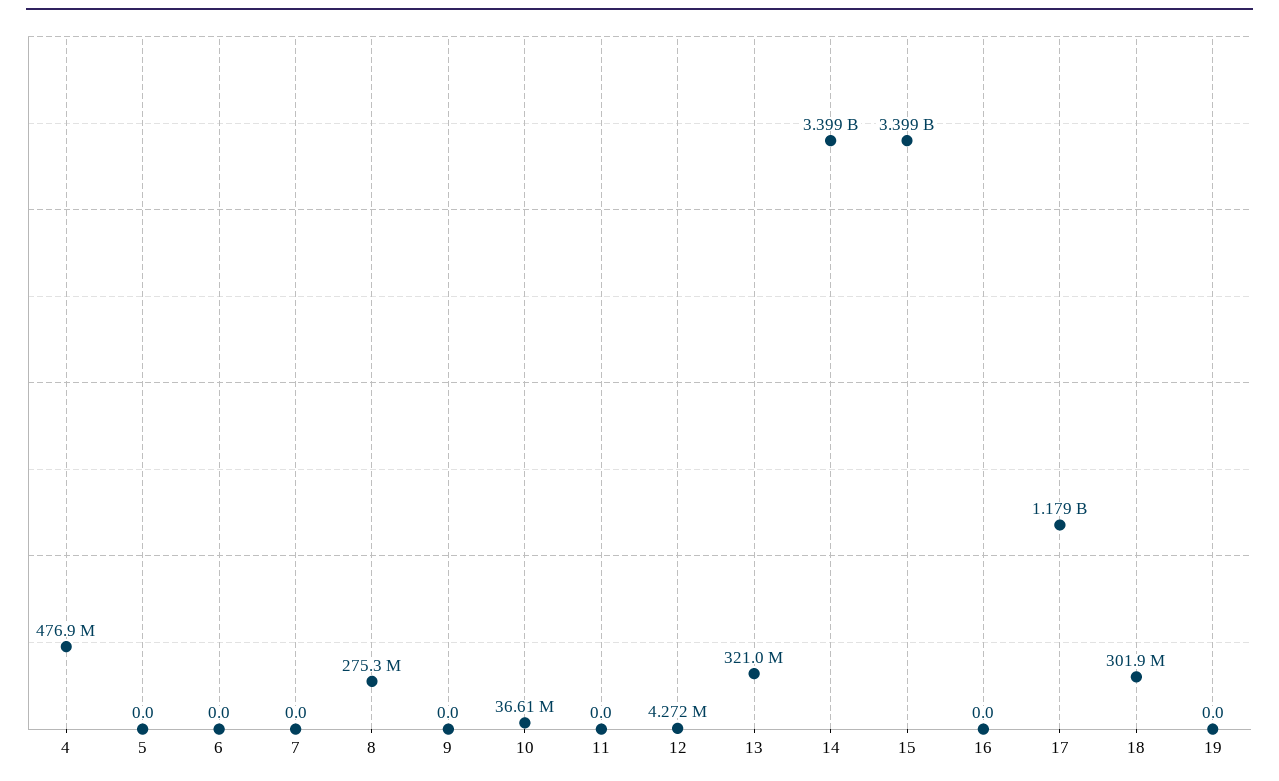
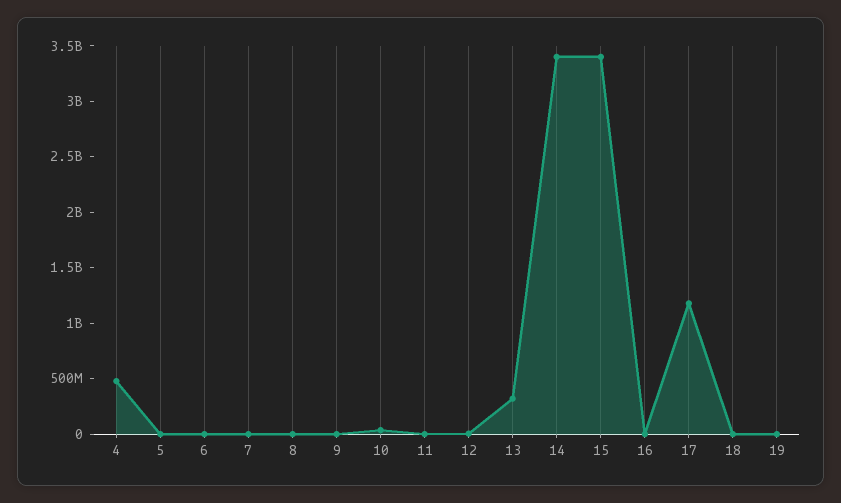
  {
    "4": 476900000,
    "5": 0,
    "6": 0,
    "7": 0,
-   "8": 275300000,
+   "8": 0,
    "9": 0,
    "10": 36610000,
    "11": 0,
    "12": 4272000,
    "13": 321000000,
    "14": 3399000000,
    "15": 3399000000,
    "16": 0,
    "17": 1179000000,
-   "18": 301900000,
+   "18": 0,
    "19": 0
  }

